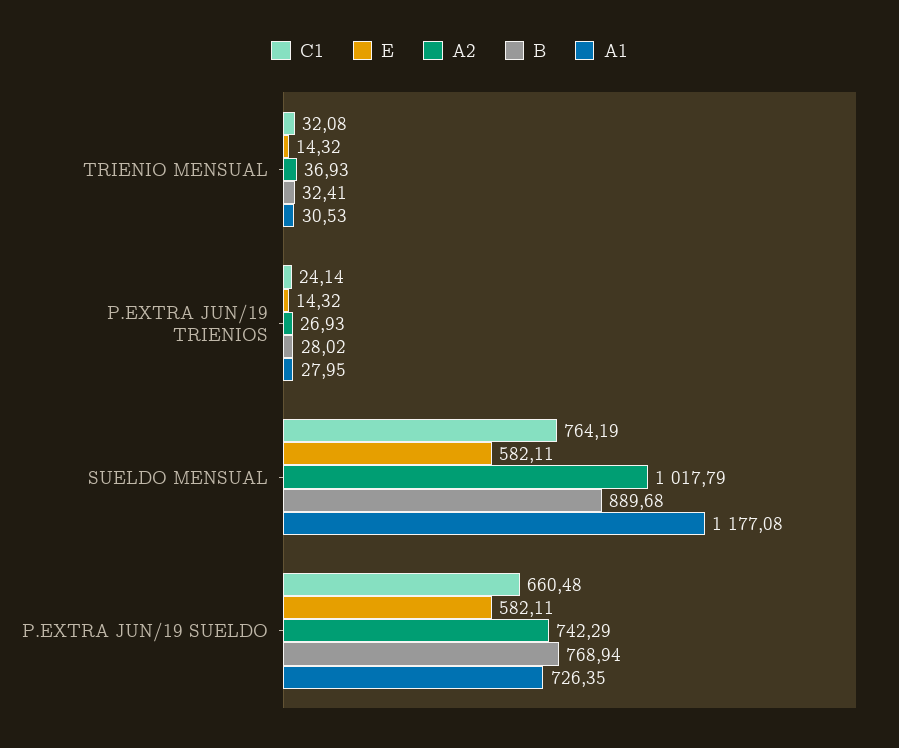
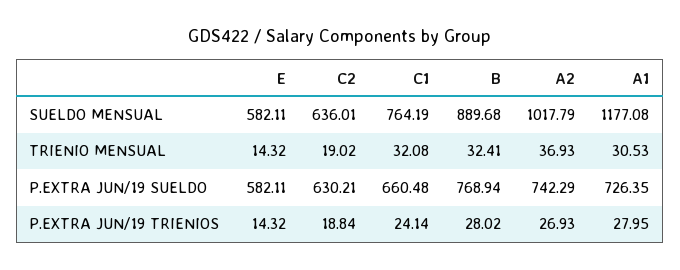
  {
    "C1": {
      "TRIENIO MENSUAL": 32.08,
      "P.EXTRA JUN/19 TRIENIOS": 24.14,
      "SUELDO MENSUAL": 764.19,
      "P.EXTRA JUN/19 SUELDO": 660.48
    },
    "E": {
      "TRIENIO MENSUAL": 14.32,
      "P.EXTRA JUN/19 TRIENIOS": 14.32,
      "SUELDO MENSUAL": 582.11,
      "P.EXTRA JUN/19 SUELDO": 582.11
    },
    "A2": {
      "TRIENIO MENSUAL": 36.93,
      "P.EXTRA JUN/19 TRIENIOS": 26.93,
      "SUELDO MENSUAL": 1017.79,
      "P.EXTRA JUN/19 SUELDO": 742.29
    },
    "B": {
      "TRIENIO MENSUAL": 32.41,
      "P.EXTRA JUN/19 TRIENIOS": 28.02,
      "SUELDO MENSUAL": 889.68,
      "P.EXTRA JUN/19 SUELDO": 768.94
    },
    "A1": {
      "TRIENIO MENSUAL": 30.53,
      "P.EXTRA JUN/19 TRIENIOS": 27.95,
      "SUELDO MENSUAL": 1177.08,
      "P.EXTRA JUN/19 SUELDO": 726.35
-   }
+   },
+   "C2": {
+     "SUELDO MENSUAL": 636.01,
+     "TRIENIO MENSUAL": 19.02,
+     "P.EXTRA JUN/19 SUELDO": 630.21,
+     "P.EXTRA JUN/19 TRIENIOS": 18.84
+   }
  }

